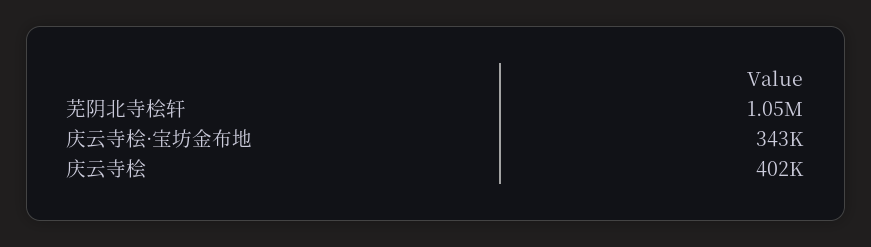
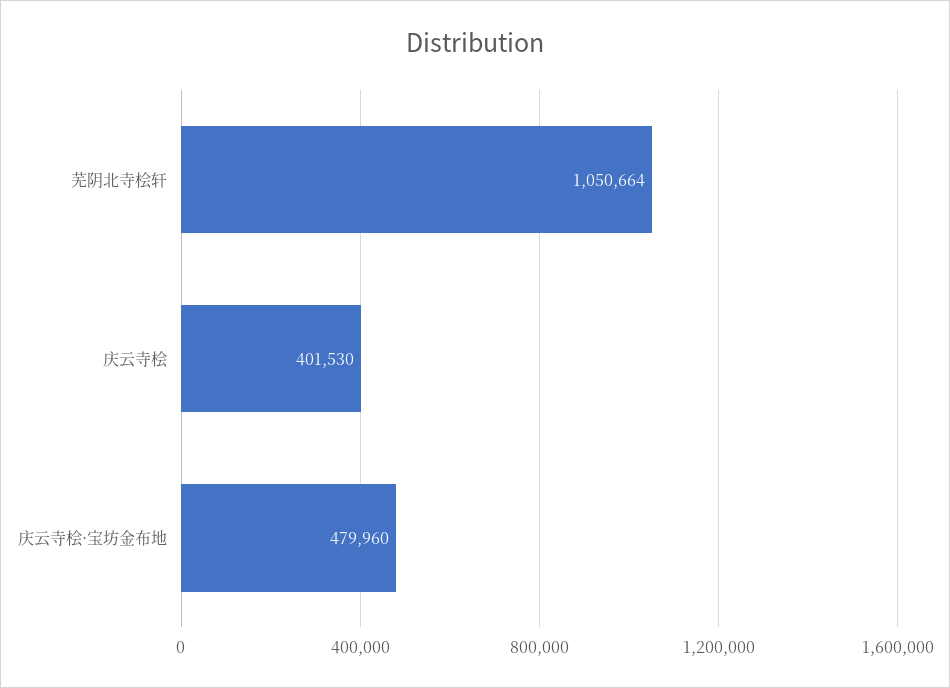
  {
    "芜阴北寺桧轩": 1050664,
-   "庆云寺桧·宝坊金布地": 343000,
+   "庆云寺桧·宝坊金布地": 479960,
    "庆云寺桧": 401530
  }

